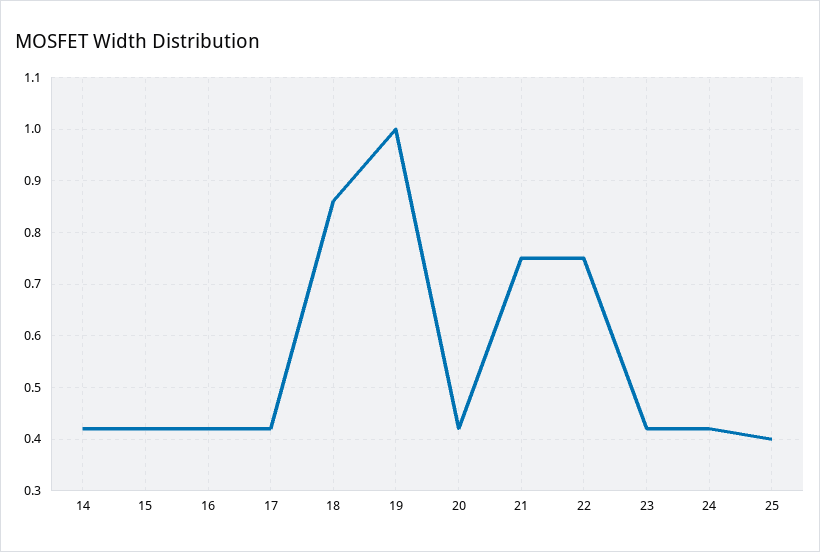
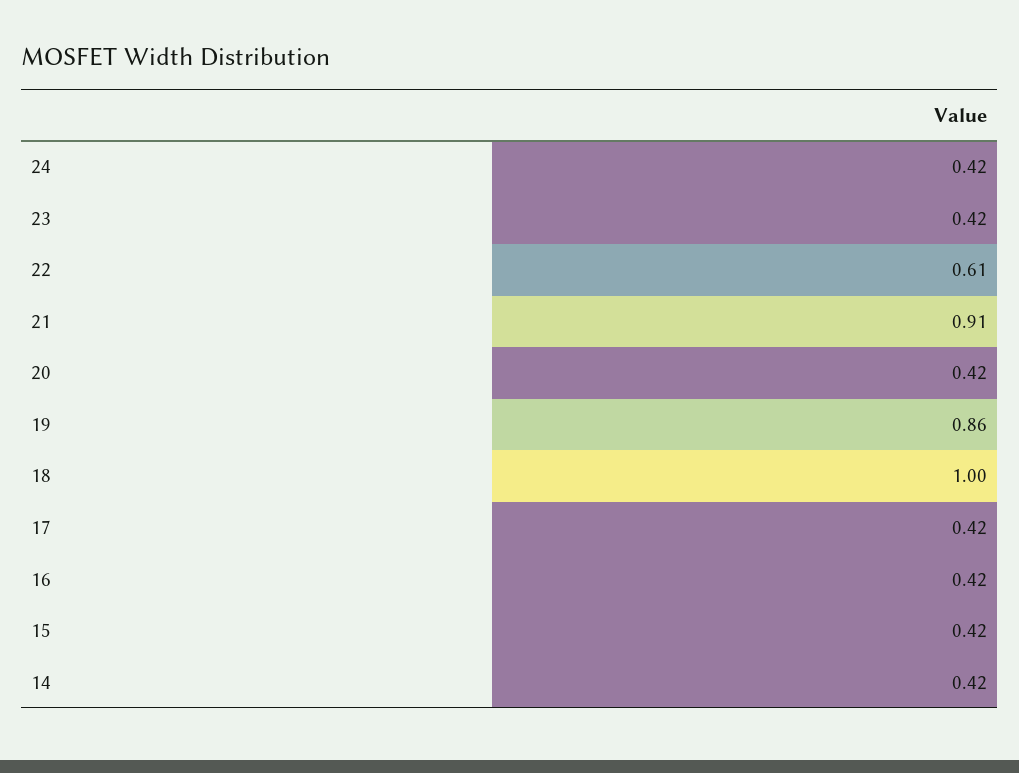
  {
    "14": 0.42,
    "15": 0.42,
    "16": 0.42,
    "17": 0.42,
-   "18": 0.85,
+   "18": 1,
-   "19": 1,
+   "19": 0.86,
    "20": 0.42,
-   "21": 0.75,
+   "21": 0.91,
-   "22": 0.75,
+   "22": 0.61,
    "23": 0.42,
-   "24": 0.42,
+   "24": 0.42
-   "25": 0.4
  }

